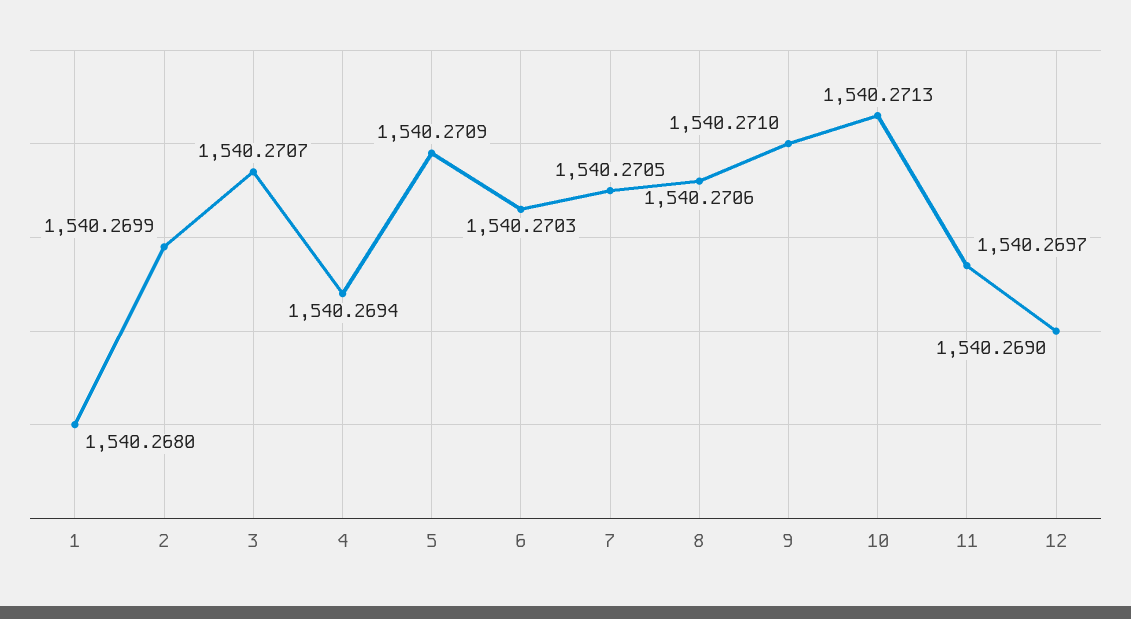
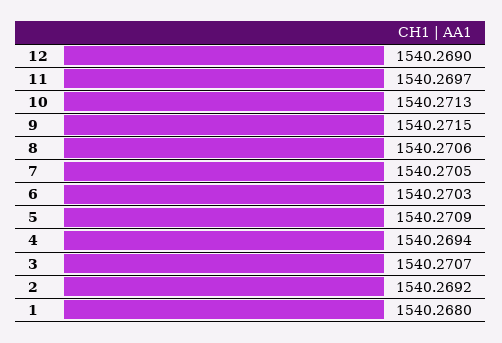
  {
    "1": 1540.268,
-   "2": 1540.2699,
+   "2": 1540.2692,
    "3": 1540.2707,
    "4": 1540.2694,
    "5": 1540.2709,
    "6": 1540.2703,
    "7": 1540.2705,
    "8": 1540.2706,
-   "9": 1540.271,
+   "9": 1540.2715,
    "10": 1540.2713,
    "11": 1540.2697,
    "12": 1540.269
  }

